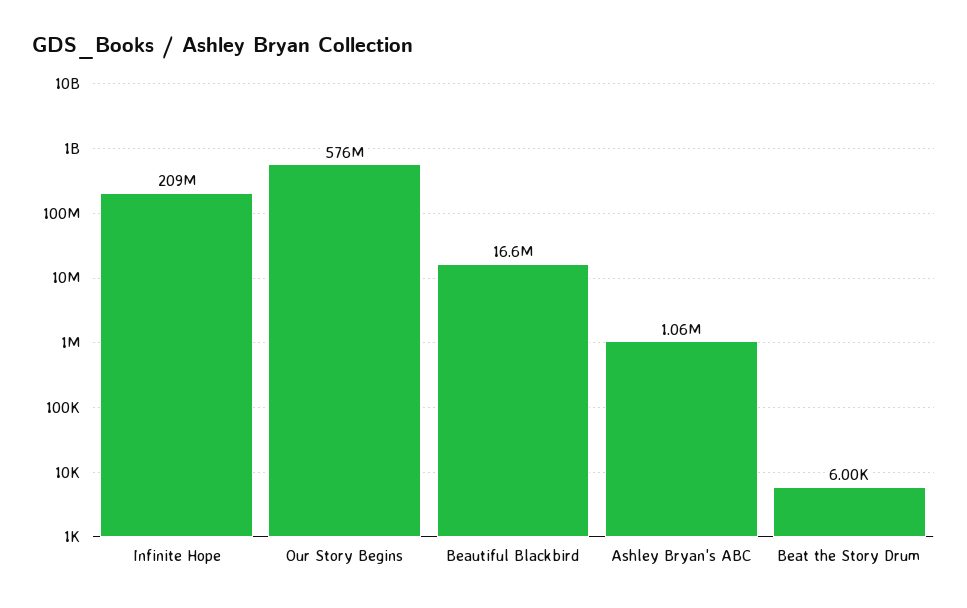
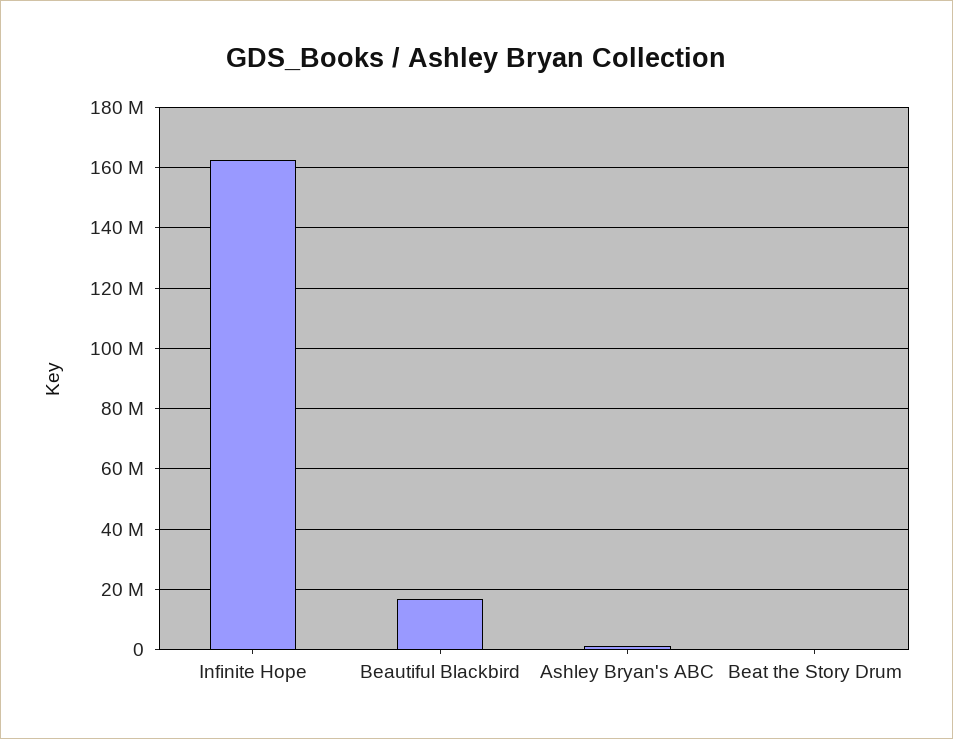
  {
-   "Infinite Hope": 209000000,
+   "Infinite Hope": 162000000,
-   "Our Story Begins": 576000000,
    "Beautiful Blackbird": 16600000,
    "Ashley Bryan's ABC": 1060000,
    "Beat the Story Drum": 6000
  }

